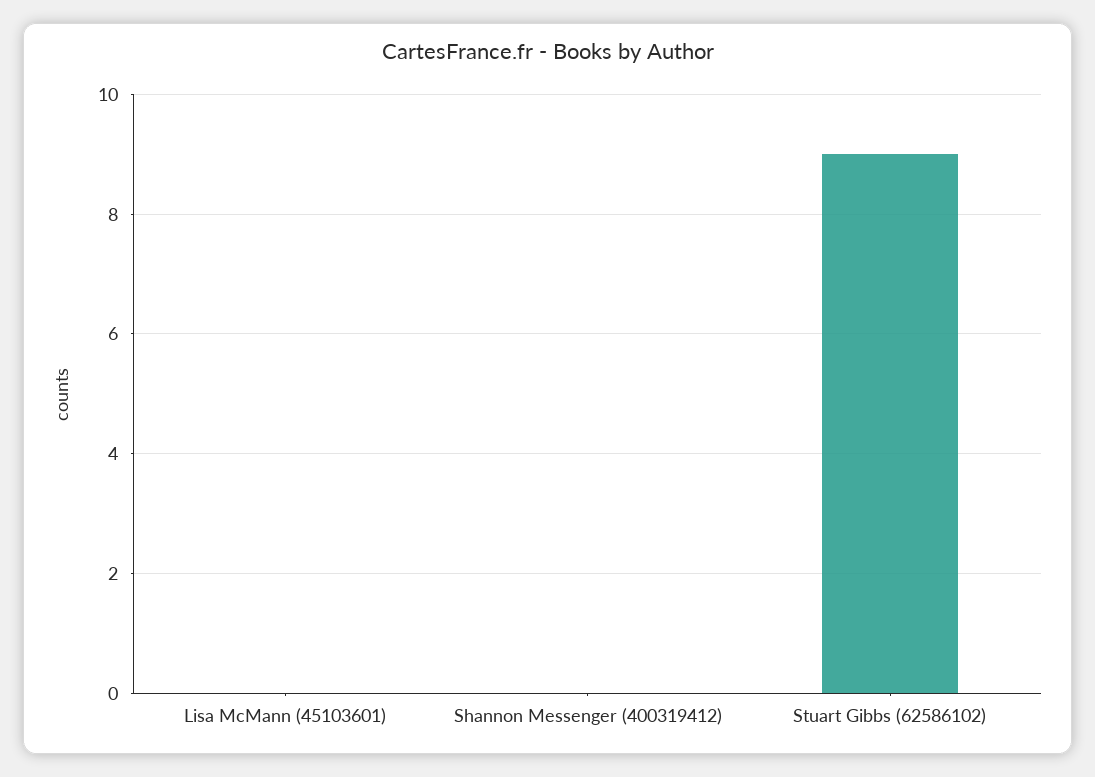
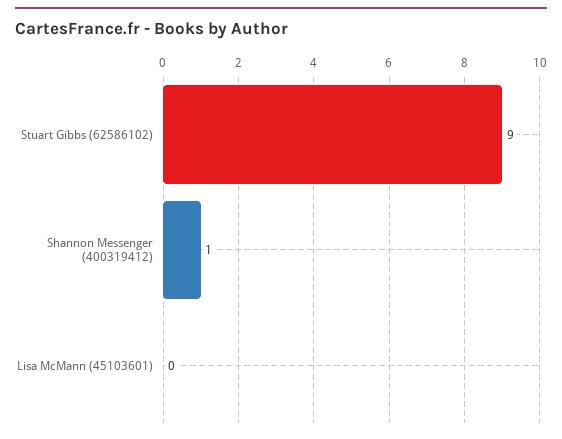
  {
    "Lisa McMann (45103601)": 0,
-   "Shannon Messenger (400319412)": 0,
+   "Shannon Messenger (400319412)": 1,
    "Stuart Gibbs (62586102)": 9
  }

